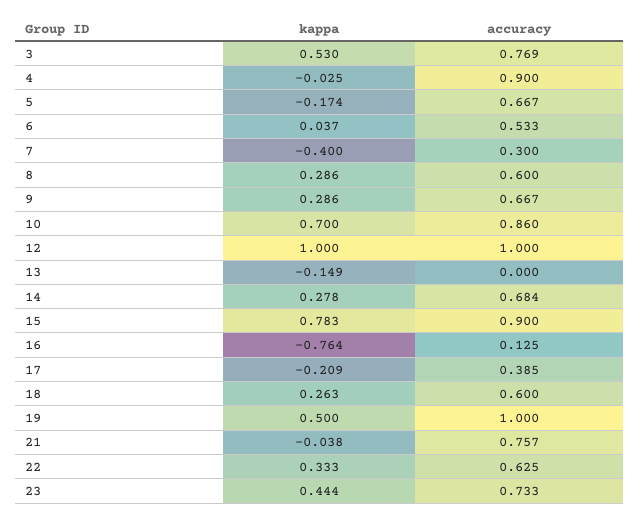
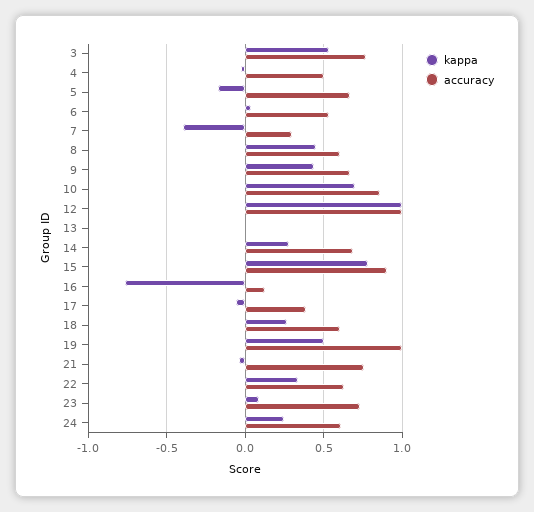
  {
    "kappa": {
      "3": 0.53,
      "4": -0.025,
      "5": -0.174,
      "6": 0.037,
      "7": -0.4,
-     "8": 0.286,
+     "8": 0.45,
-     "9": 0.286,
+     "9": 0.45,
      "10": 0.7,
      "12": 1,
-     "13": -0.149,
+     "13": 0,
      "14": 0.278,
      "15": 0.783,
      "16": -0.764,
-     "17": -0.209,
+     "17": -0.05,
      "18": 0.263,
      "19": 0.5,
      "21": -0.038,
      "22": 0.333,
-     "23": 0.444
+     "23": 0.1,
+     "24": 0.25
    },
    "accuracy": {
      "3": 0.769,
-     "4": 0.9,
+     "4": 0.5,
      "5": 0.667,
      "6": 0.533,
      "7": 0.3,
      "8": 0.6,
      "9": 0.667,
      "10": 0.86,
      "12": 1,
      "13": 0,
      "14": 0.684,
      "15": 0.9,
      "16": 0.125,
      "17": 0.385,
      "18": 0.6,
      "19": 1,
      "21": 0.757,
      "22": 0.625,
-     "23": 0.733
+     "23": 0.733,
+     "24": 0.6
    }
  }

